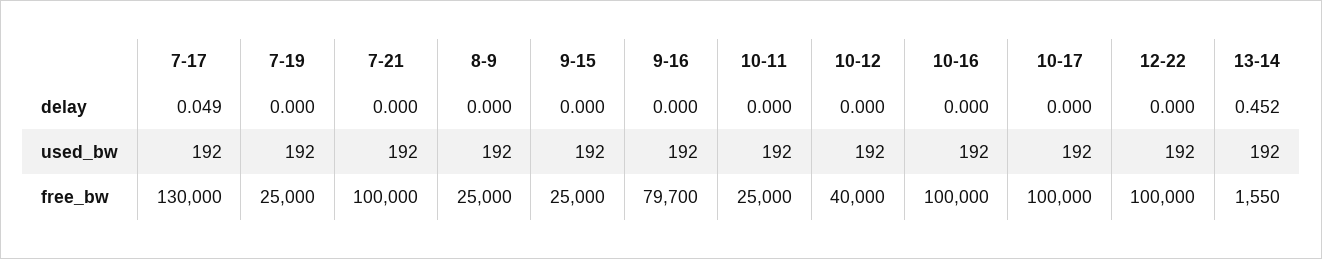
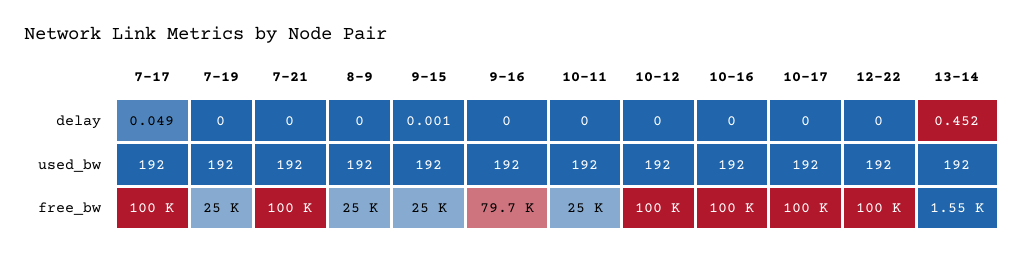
  {
    "7-17": {
      "delay": 0.049,
      "used_bw": 192,
-     "free_bw": 130000
+     "free_bw": 100000
    },
    "7-19": {
      "delay": 0,
      "used_bw": 192,
      "free_bw": 25000
    },
    "7-21": {
      "delay": 0,
      "used_bw": 192,
      "free_bw": 100000
    },
    "8-9": {
      "delay": 0,
      "used_bw": 192,
      "free_bw": 25000
    },
    "9-15": {
-     "delay": 0,
+     "delay": 0.001,
      "used_bw": 192,
      "free_bw": 25000
    },
    "9-16": {
      "delay": 0,
      "used_bw": 192,
      "free_bw": 79700
    },
    "10-11": {
      "delay": 0,
      "used_bw": 192,
      "free_bw": 25000
    },
    "10-12": {
      "delay": 0,
      "used_bw": 192,
-     "free_bw": 40000
+     "free_bw": 100000
    },
    "10-16": {
      "delay": 0,
      "used_bw": 192,
      "free_bw": 100000
    },
    "10-17": {
      "delay": 0,
      "used_bw": 192,
      "free_bw": 100000
    },
    "12-22": {
      "delay": 0,
      "used_bw": 192,
      "free_bw": 100000
    },
    "13-14": {
      "delay": 0.452,
      "used_bw": 192,
      "free_bw": 1550
    }
  }

